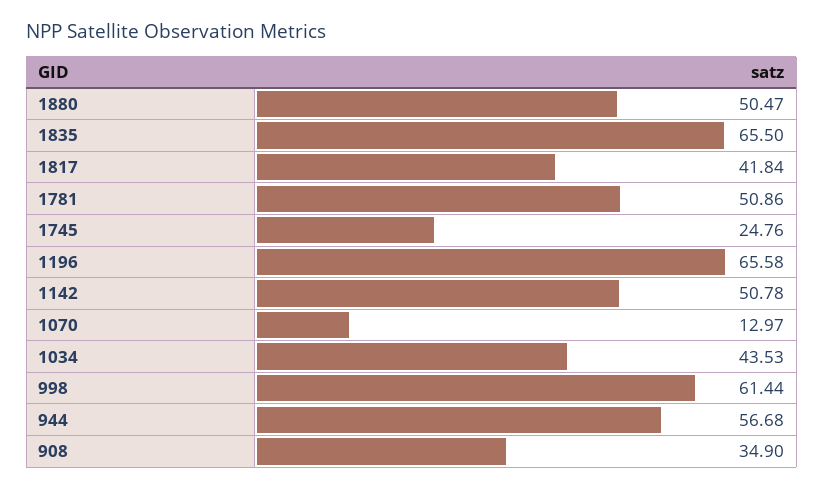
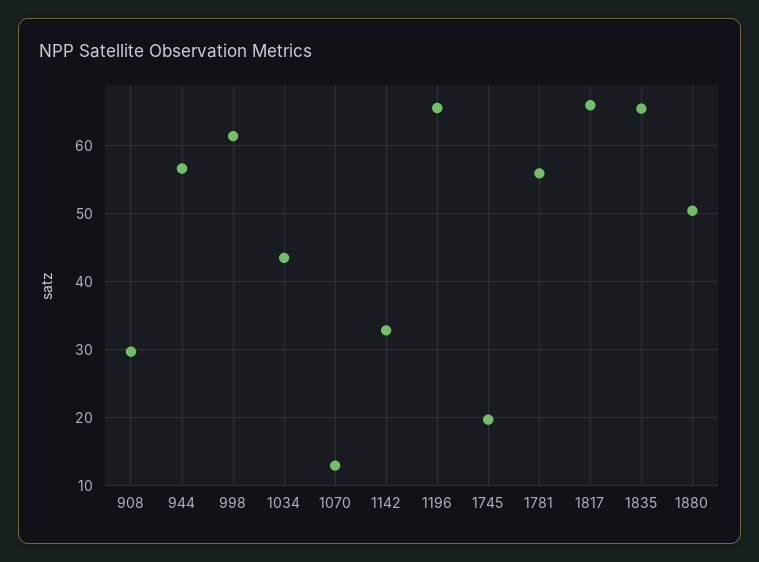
  {
    "1880": 50.47,
    "1835": 65.5,
-   "1817": 41.84,
+   "1817": 66,
-   "1781": 50.86,
+   "1781": 56,
-   "1745": 24.76,
+   "1745": 20,
    "1196": 65.58,
-   "1142": 50.78,
+   "1142": 33,
    "1070": 12.97,
    "1034": 43.53,
    "998": 61.44,
    "944": 56.68,
-   "908": 34.9
+   "908": 30
  }

